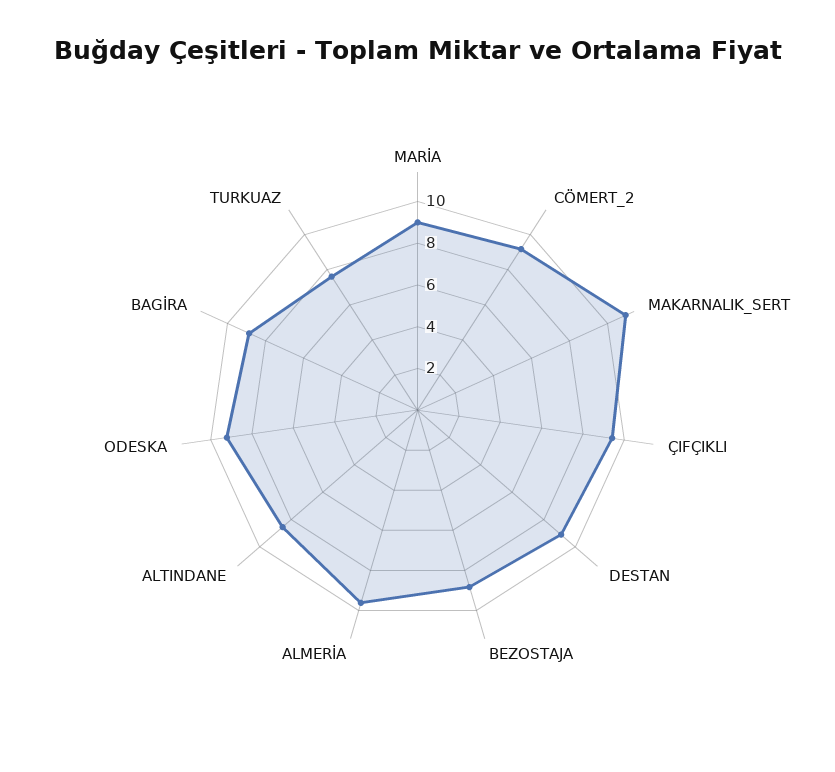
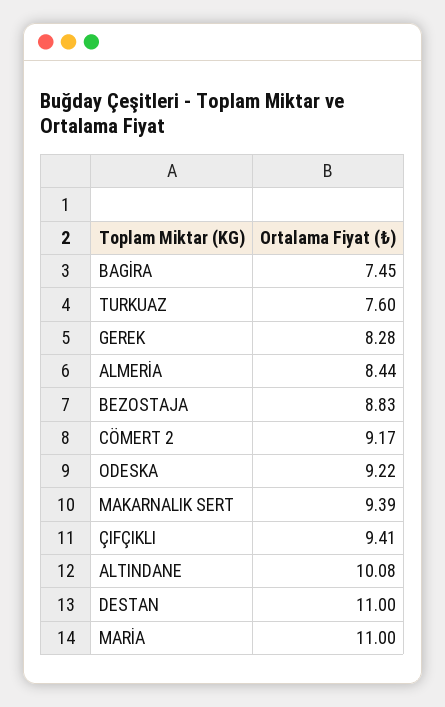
  {
-   "MARİA": 9,
+   "MARİA": 11,
    "CÖMERT_2": 9.17,
-   "MAKARNALIK_SERT": 11,
+   "MAKARNALIK_SERT": 9.39,
    "ÇIFÇIKLI": 9.41,
-   "DESTAN": 9,
+   "DESTAN": 11,
    "BEZOSTAJA": 8.83,
-   "ALMERİA": 9.5,
+   "ALMERİA": 8.44,
-   "ALTINDANE": 8.5,
+   "ALTINDANE": 10.08,
    "ODESKA": 9.22,
-   "BAGİRA": 9,
+   "BAGİRA": 7.45,
-   "TURKUAZ": 7.6
+   "TURKUAZ": 7.6,
+   "GEREK": 8.28
  }

